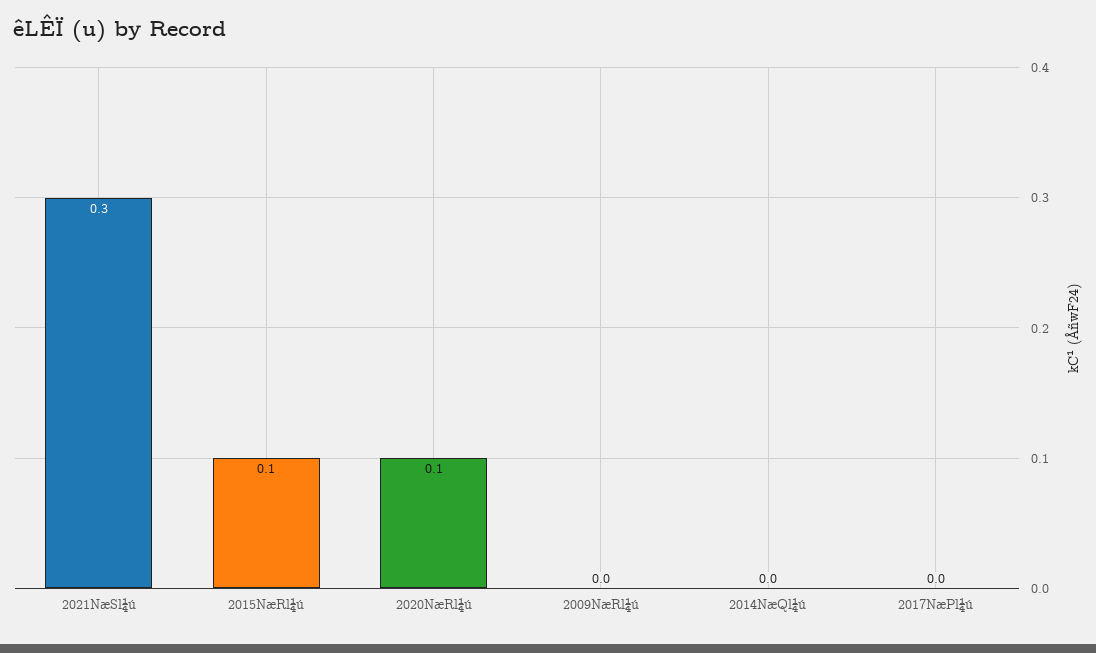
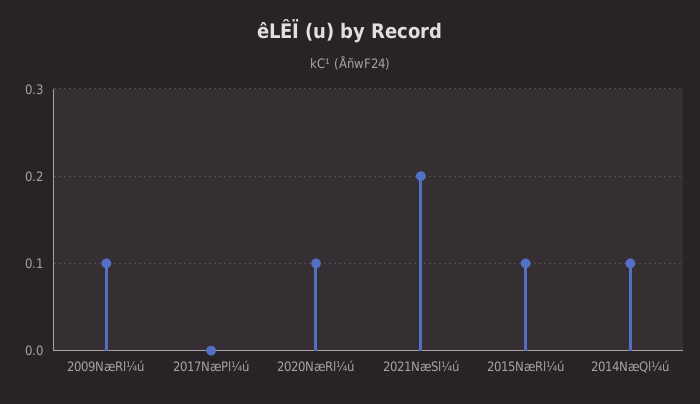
  {
-   "2021NæSl¼ú": 0.3,
+   "2021NæSl¼ú": 0.2,
    "2015NæRl¼ú": 0.1,
    "2020NæRl¼ú": 0.1,
-   "2009NæRl¼ú": 0,
+   "2009NæRl¼ú": 0.1,
-   "2014NæQl¼ú": 0,
+   "2014NæQl¼ú": 0.1,
    "2017NæPl¼ú": 0
  }

